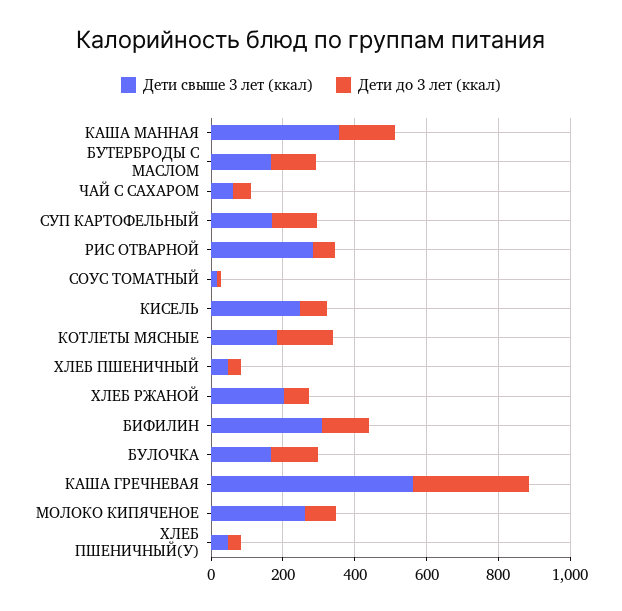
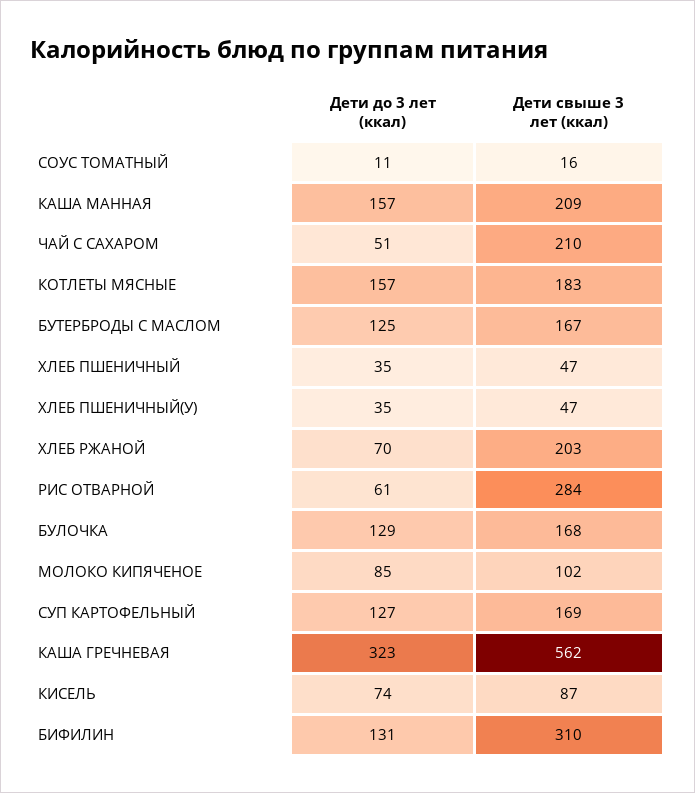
  {
    "Дети свыше 3 лет (ккал)": {
-     "КАША МАННАЯ": 350,
+     "КАША МАННАЯ": 209,
      "БУТЕРБРОДЫ С МАСЛОМ": 167,
-     "ЧАЙ С САХАРОМ": 50,
+     "ЧАЙ С САХАРОМ": 210,
      "СУП КАРТОФЕЛЬНЫЙ": 169,
      "РИС ОТВАРНОЙ": 284,
      "СОУС ТОМАТНЫЙ": 16,
-     "КИСЕЛЬ": 250,
+     "КИСЕЛЬ": 87,
      "КОТЛЕТЫ МЯСНЫЕ": 183,
      "ХЛЕБ ПШЕНИЧНЫЙ": 47,
      "ХЛЕБ РЖАНОЙ": 203,
      "БИФИЛИН": 310,
      "БУЛОЧКА": 168,
      "КАША ГРЕЧНЕВАЯ": 562,
-     "МОЛОКО КИПЯЧЕНОЕ": 250,
+     "МОЛОКО КИПЯЧЕНОЕ": 102,
      "ХЛЕБ ПШЕНИЧНЫЙ(У)": 47
    },
    "Дети до 3 лет (ккал)": {
      "КАША МАННАЯ": 157,
      "БУТЕРБРОДЫ С МАСЛОМ": 125,
      "ЧАЙ С САХАРОМ": 51,
      "СУП КАРТОФЕЛЬНЫЙ": 127,
      "РИС ОТВАРНОЙ": 61,
      "СОУС ТОМАТНЫЙ": 11,
      "КИСЕЛЬ": 74,
      "КОТЛЕТЫ МЯСНЫЕ": 157,
      "ХЛЕБ ПШЕНИЧНЫЙ": 35,
      "ХЛЕБ РЖАНОЙ": 70,
      "БИФИЛИН": 131,
      "БУЛОЧКА": 129,
      "КАША ГРЕЧНЕВАЯ": 323,
      "МОЛОКО КИПЯЧЕНОЕ": 85,
      "ХЛЕБ ПШЕНИЧНЫЙ(У)": 35
    }
  }

